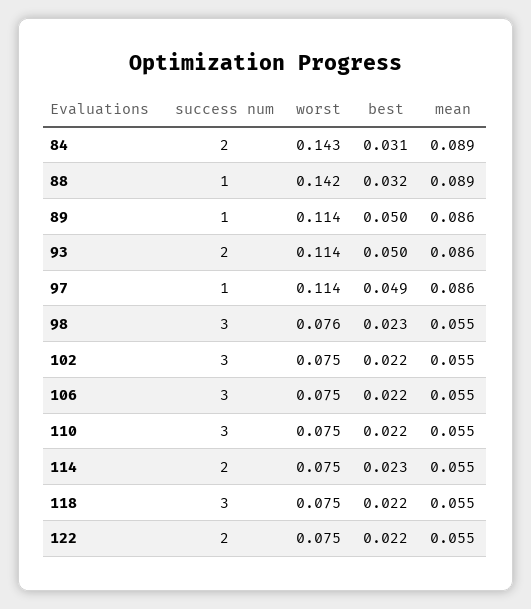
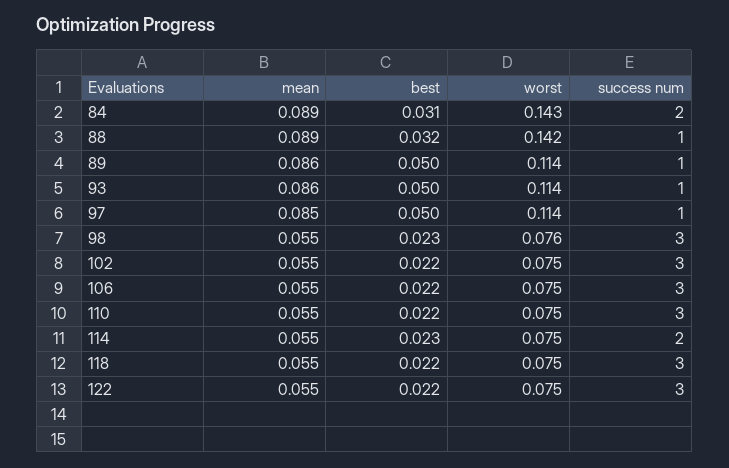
  {
    "success num": {
      "84": 2,
      "88": 1,
      "89": 1,
-     "93": 2,
+     "93": 1,
      "97": 1,
      "98": 3,
      "102": 3,
      "106": 3,
      "110": 3,
      "114": 2,
      "118": 3,
-     "122": 2
+     "122": 3
    },
    "worst": {
      "84": 0.143,
      "88": 0.142,
      "89": 0.114,
      "93": 0.114,
      "97": 0.114,
      "98": 0.076,
      "102": 0.075,
      "106": 0.075,
      "110": 0.075,
      "114": 0.075,
      "118": 0.075,
      "122": 0.075
    },
    "best": {
      "84": 0.031,
      "88": 0.032,
      "89": 0.05,
      "93": 0.05,
-     "97": 0.049,
+     "97": 0.05,
      "98": 0.023,
      "102": 0.022,
      "106": 0.022,
      "110": 0.022,
      "114": 0.023,
      "118": 0.022,
      "122": 0.022
    },
    "mean": {
      "84": 0.089,
      "88": 0.089,
      "89": 0.086,
      "93": 0.086,
-     "97": 0.086,
+     "97": 0.085,
      "98": 0.055,
      "102": 0.055,
      "106": 0.055,
      "110": 0.055,
      "114": 0.055,
      "118": 0.055,
      "122": 0.055
    }
  }

